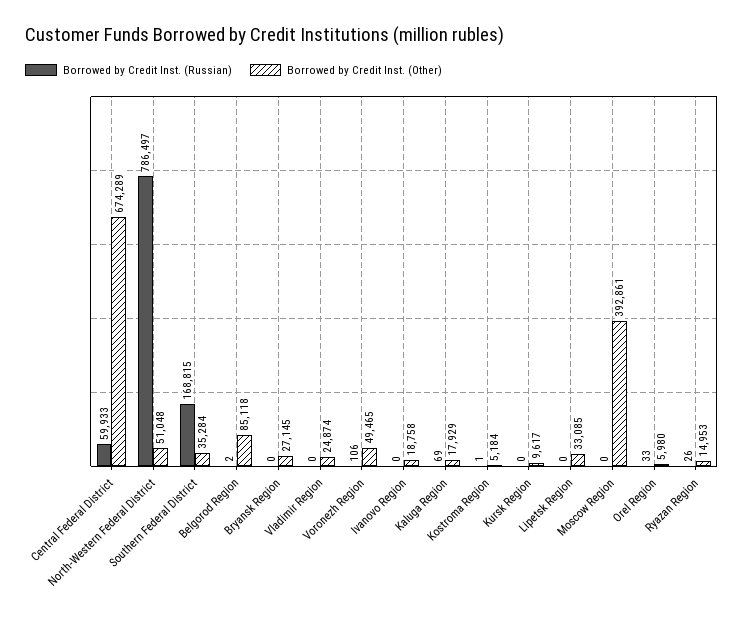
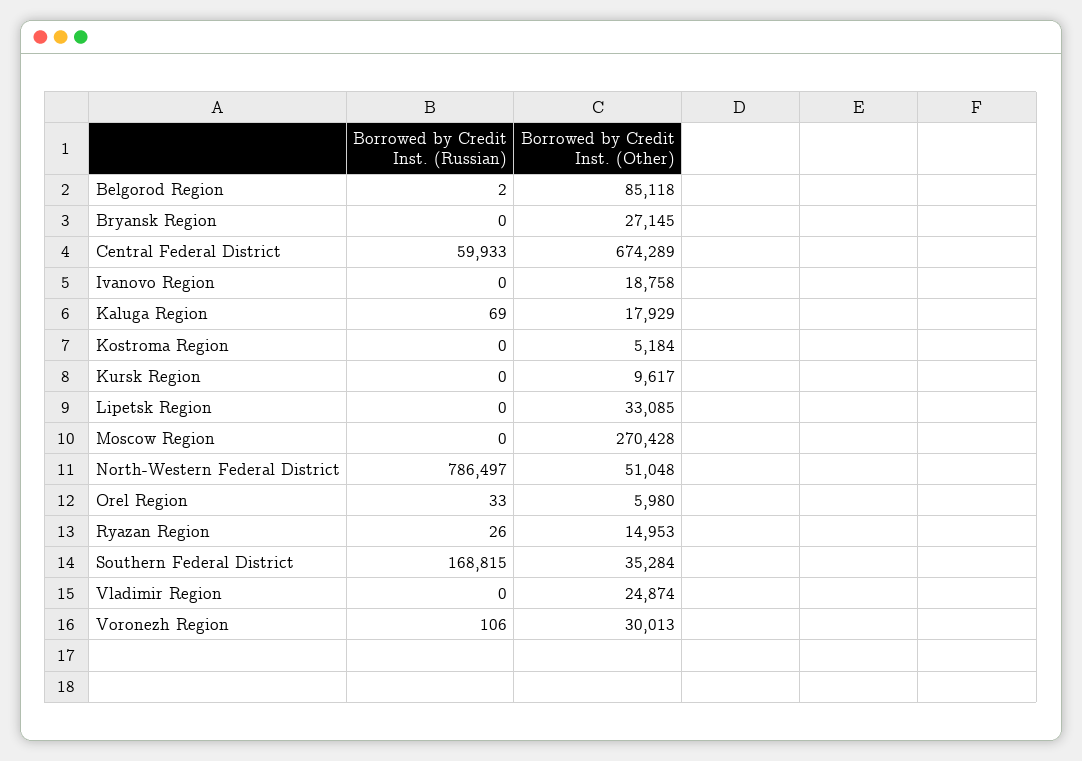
  {
    "Borrowed by Credit Inst. (Russian)": {
      "Central Federal District": 59933,
      "North-Western Federal District": 786497,
      "Southern Federal District": 168815,
      "Belgorod Region": 2,
      "Bryansk Region": 0,
      "Vladimir Region": 0,
      "Voronezh Region": 106,
      "Ivanovo Region": 0,
      "Kaluga Region": 69,
-     "Kostroma Region": 1,
+     "Kostroma Region": 0,
      "Kursk Region": 0,
      "Lipetsk Region": 0,
      "Moscow Region": 0,
      "Orel Region": 33,
      "Ryazan Region": 26
    },
    "Borrowed by Credit Inst. (Other)": {
      "Central Federal District": 674289,
      "North-Western Federal District": 51048,
      "Southern Federal District": 35284,
      "Belgorod Region": 85118,
      "Bryansk Region": 27145,
      "Vladimir Region": 24874,
-     "Voronezh Region": 49465,
+     "Voronezh Region": 30013,
      "Ivanovo Region": 18758,
      "Kaluga Region": 17929,
      "Kostroma Region": 5184,
      "Kursk Region": 9617,
      "Lipetsk Region": 33085,
-     "Moscow Region": 392861,
+     "Moscow Region": 270428,
      "Orel Region": 5980,
      "Ryazan Region": 14953
    }
  }

